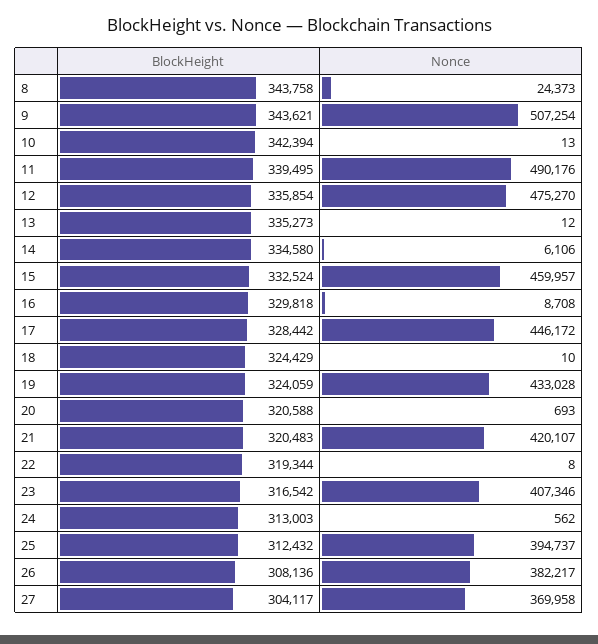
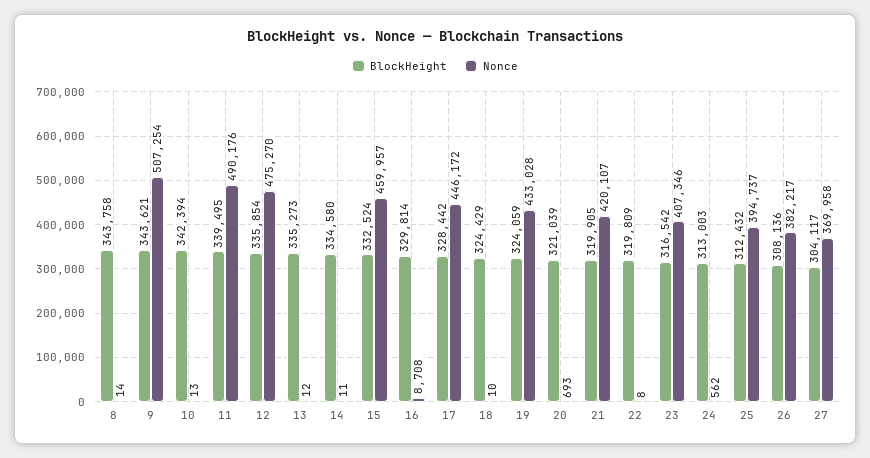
  {
    "BlockHeight": {
      "8": 343758,
      "9": 343621,
      "10": 342394,
      "11": 339495,
      "12": 335854,
      "13": 335273,
      "14": 334580,
      "15": 332524,
-     "16": 329818,
+     "16": 329814,
      "17": 328442,
      "18": 324429,
      "19": 324059,
-     "20": 320588,
+     "20": 321039,
-     "21": 320483,
+     "21": 319905,
-     "22": 319344,
+     "22": 319809,
      "23": 316542,
      "24": 313003,
      "25": 312432,
      "26": 308136,
      "27": 304117
    },
    "Nonce": {
-     "8": 24373,
+     "8": 14,
      "9": 507254,
      "10": 13,
      "11": 490176,
      "12": 475270,
      "13": 12,
-     "14": 6106,
+     "14": 11,
      "15": 459957,
      "16": 8708,
      "17": 446172,
      "18": 10,
      "19": 433028,
      "20": 693,
      "21": 420107,
      "22": 8,
      "23": 407346,
      "24": 562,
      "25": 394737,
      "26": 382217,
      "27": 369958
    }
  }

